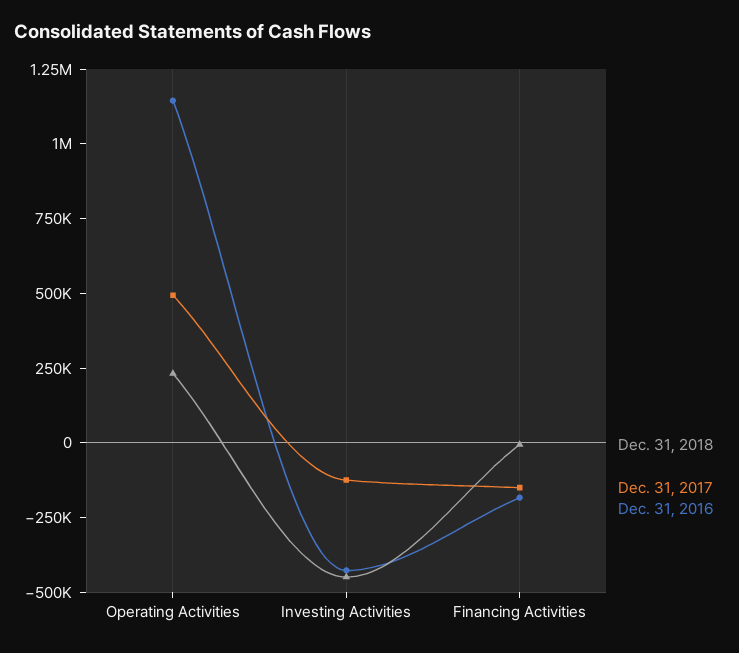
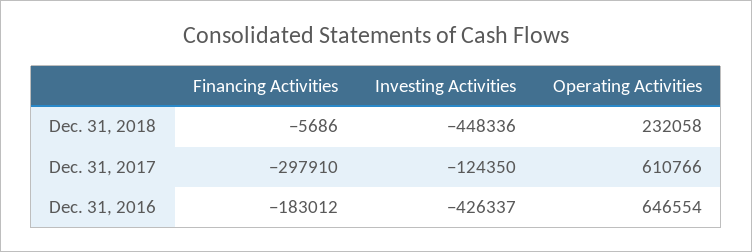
  {
    "Dec. 31, 2018": {
      "Operating Activities": 232058,
      "Investing Activities": -448336,
      "Financing Activities": -5686
    },
    "Dec. 31, 2017": {
-     "Operating Activities": 500000,
+     "Operating Activities": 610766,
      "Investing Activities": -124350,
-     "Financing Activities": -150000
+     "Financing Activities": -297910
    },
    "Dec. 31, 2016": {
-     "Operating Activities": 1150000,
+     "Operating Activities": 646554,
      "Investing Activities": -426337,
      "Financing Activities": -183012
    }
  }

